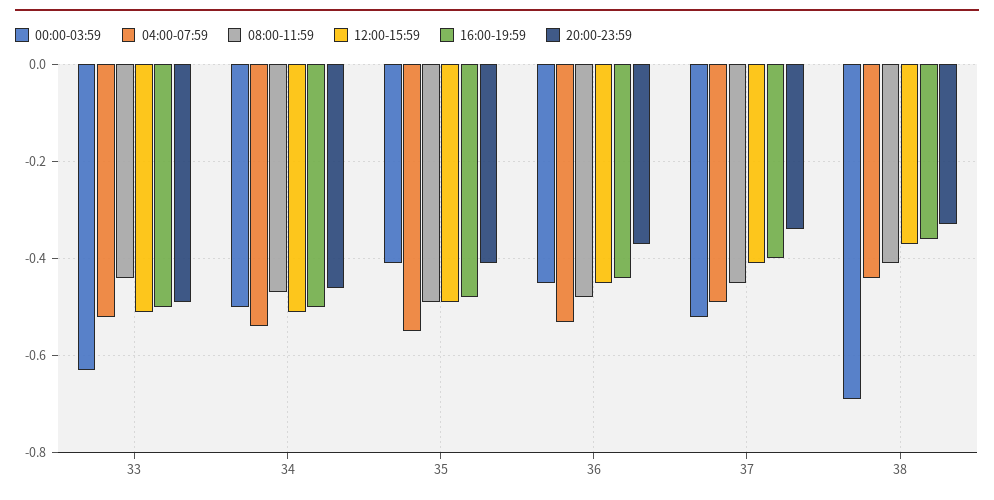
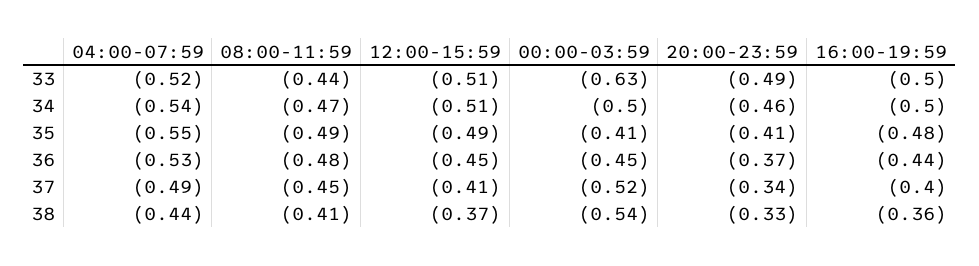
  {
    "00:00-03:59": {
      "33": -0.63,
      "34": -0.5,
      "35": -0.41,
      "36": -0.45,
      "37": -0.52,
-     "38": -0.7
+     "38": -0.54
    },
    "04:00-07:59": {
      "33": -0.52,
      "34": -0.54,
      "35": -0.55,
      "36": -0.53,
      "37": -0.49,
      "38": -0.44
    },
    "08:00-11:59": {
      "33": -0.44,
      "34": -0.47,
      "35": -0.49,
      "36": -0.48,
      "37": -0.45,
      "38": -0.41
    },
    "12:00-15:59": {
      "33": -0.51,
      "34": -0.51,
      "35": -0.49,
      "36": -0.45,
      "37": -0.41,
      "38": -0.37
    },
    "16:00-19:59": {
      "33": -0.5,
      "34": -0.5,
      "35": -0.48,
      "36": -0.44,
      "37": -0.4,
      "38": -0.36
    },
    "20:00-23:59": {
      "33": -0.49,
      "34": -0.46,
      "35": -0.41,
      "36": -0.37,
      "37": -0.34,
      "38": -0.33
    }
  }

